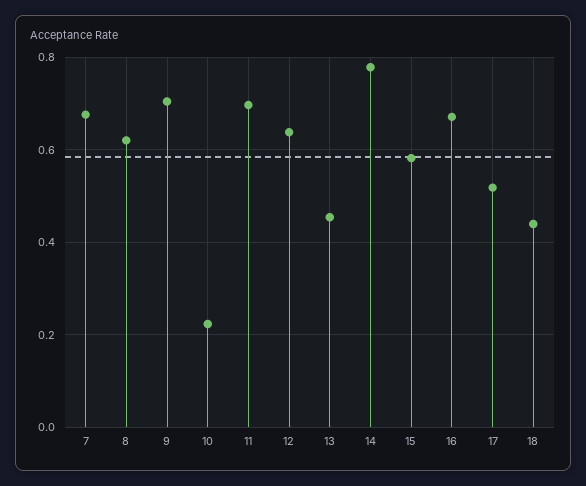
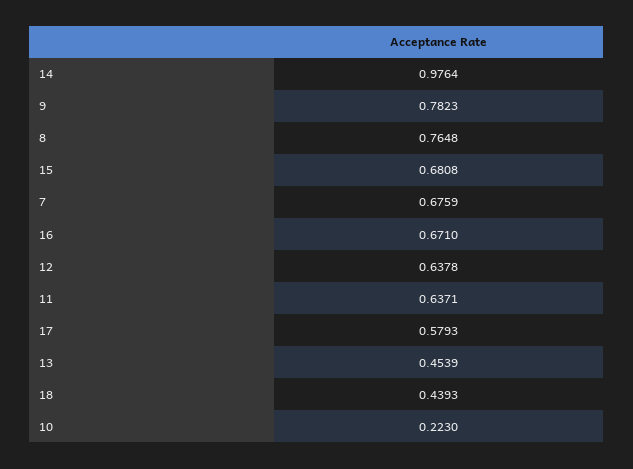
  {
    "7": 0.6759,
-   "8": 0.62,
+   "8": 0.7648,
-   "9": 0.7,
+   "9": 0.7823,
    "10": 0.223,
-   "11": 0.7,
+   "11": 0.6371,
    "12": 0.6378,
    "13": 0.4539,
-   "14": 0.78,
+   "14": 0.9764,
-   "15": 0.58,
+   "15": 0.6808,
    "16": 0.671,
-   "17": 0.52,
+   "17": 0.5793,
    "18": 0.4393
  }

